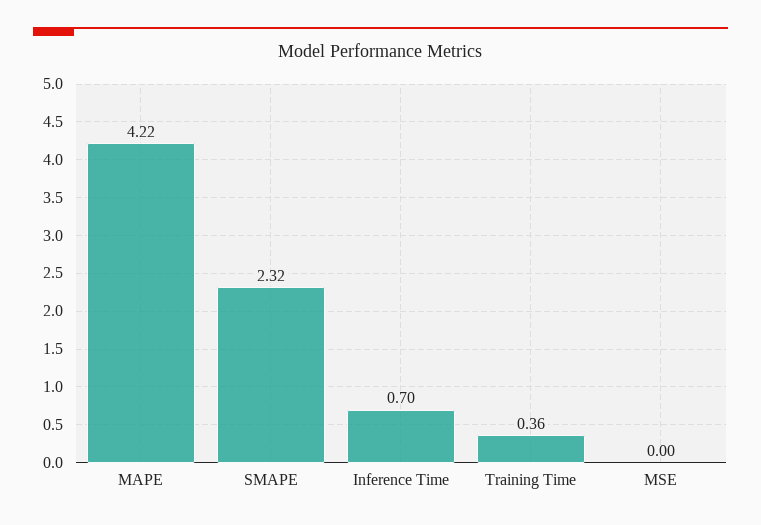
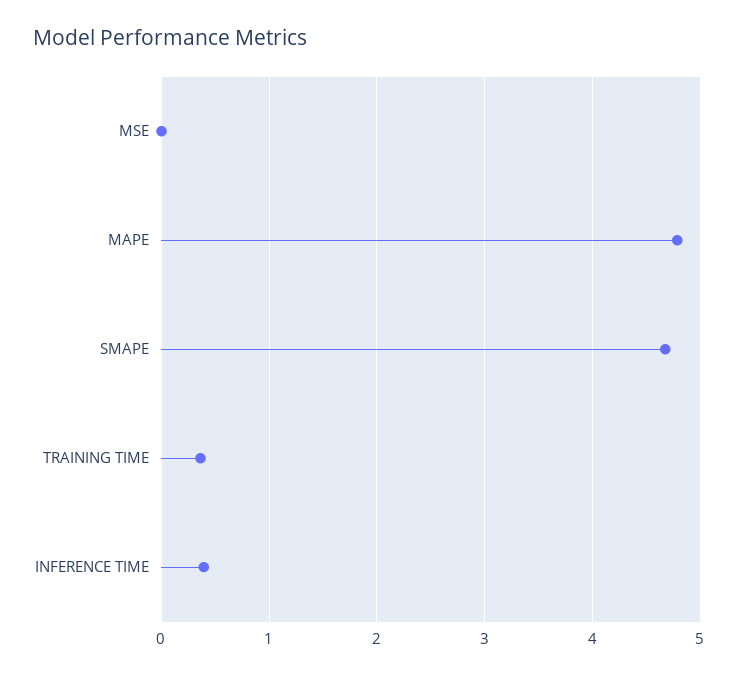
  {
-   "MAPE": 4.22,
+   "MAPE": 4.8,
-   "SMAPE": 2.32,
+   "SMAPE": 4.7,
-   "Inference Time": 0.7,
+   "Inference Time": 0.4,
    "Training Time": 0.36,
    "MSE": 0
  }

